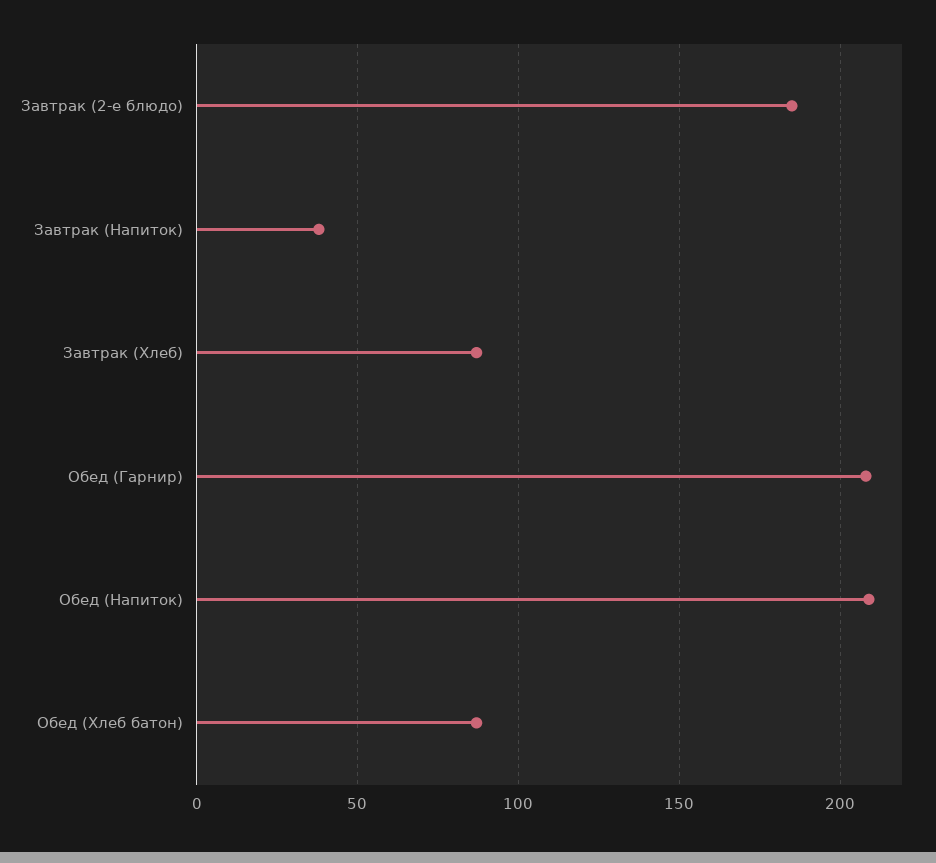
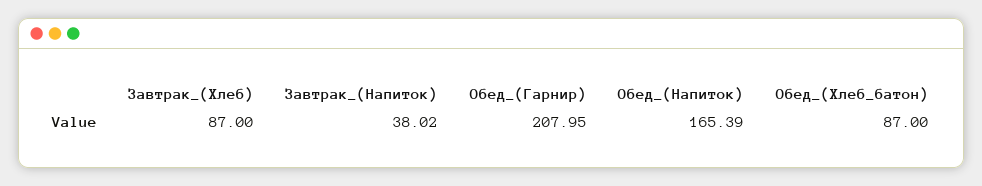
  {
-   "Завтрак (2-е блюдо)": 185,
    "Завтрак (Напиток)": 38.02,
    "Завтрак (Хлеб)": 87,
    "Обед (Гарнир)": 207.95,
-   "Обед (Напиток)": 210,
+   "Обед (Напиток)": 165.39,
    "Обед (Хлеб батон)": 87
  }

